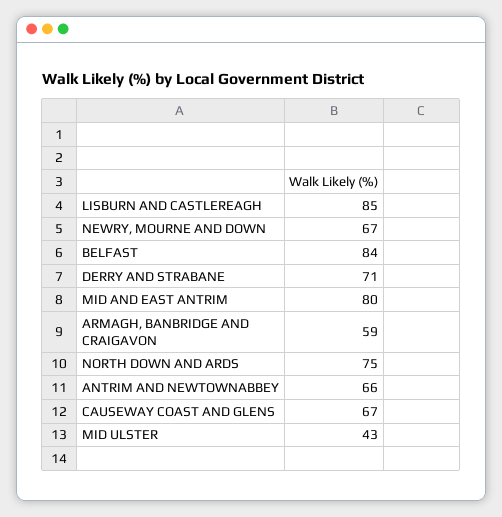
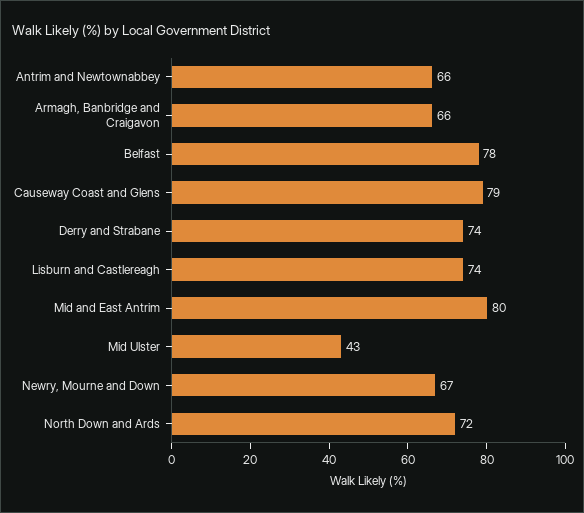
  {
-   "LISBURN AND CASTLEREAGH": 85,
+   "LISBURN AND CASTLEREAGH": 74,
    "NEWRY, MOURNE AND DOWN": 67,
-   "BELFAST": 84,
+   "BELFAST": 78,
-   "DERRY AND STRABANE": 71,
+   "DERRY AND STRABANE": 74,
    "MID AND EAST ANTRIM": 80,
-   "ARMAGH, BANBRIDGE AND CRAIGAVON": 59,
+   "ARMAGH, BANBRIDGE AND CRAIGAVON": 66,
-   "NORTH DOWN AND ARDS": 75,
+   "NORTH DOWN AND ARDS": 72,
    "ANTRIM AND NEWTOWNABBEY": 66,
-   "CAUSEWAY COAST AND GLENS": 67,
+   "CAUSEWAY COAST AND GLENS": 79,
    "MID ULSTER": 43
  }

